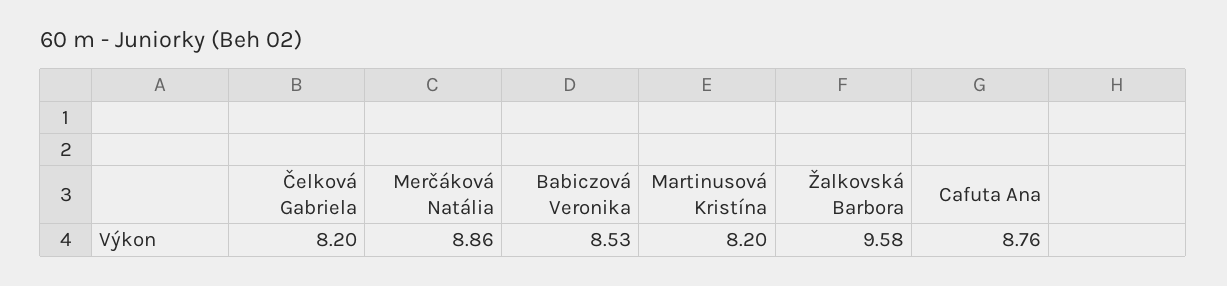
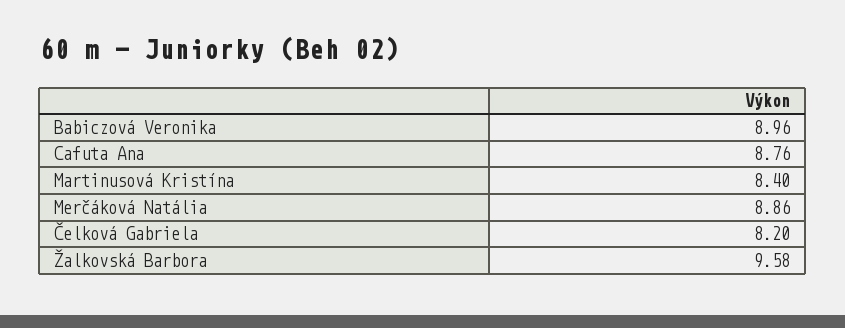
  {
    "Čelková Gabriela": 8.2,
    "Merčáková Natália": 8.86,
-   "Babiczová Veronika": 8.53,
+   "Babiczová Veronika": 8.96,
-   "Martinusová Kristína": 8.2,
+   "Martinusová Kristína": 8.4,
    "Žalkovská Barbora": 9.58,
    "Cafuta Ana": 8.76
  }

